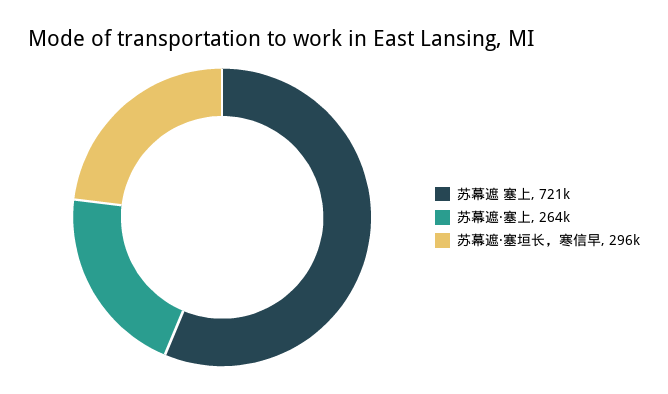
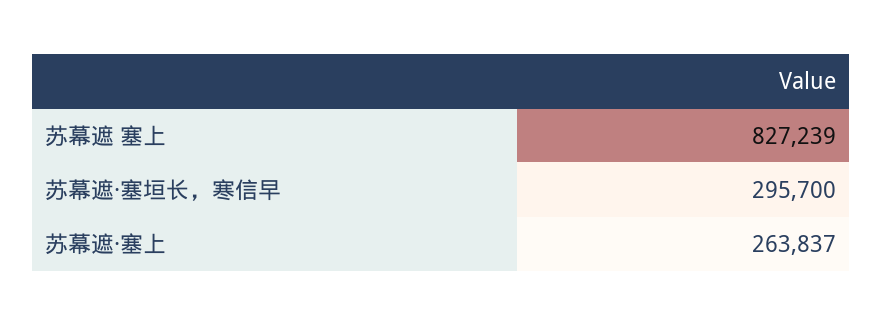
  {
-   "苏幕遮 塞上": 721000,
+   "苏幕遮 塞上": 827239,
    "苏幕遮·塞上": 263837,
    "苏幕遮·塞垣长，寒信早": 295700
  }

